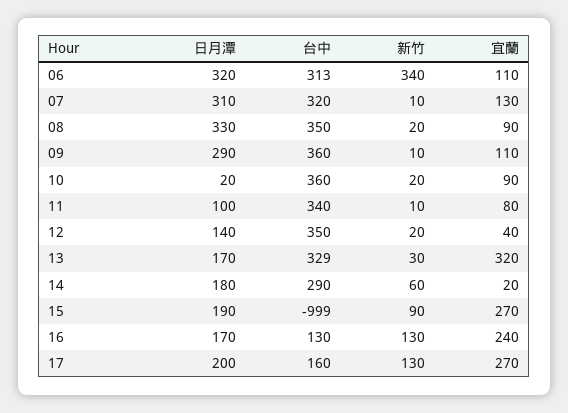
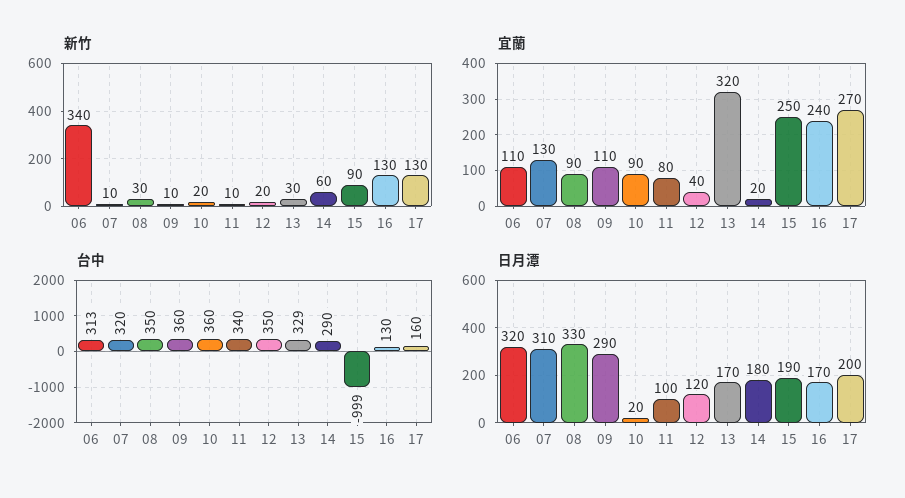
  {
    "日月潭": {
      "06": 320,
      "07": 310,
      "08": 330,
      "09": 290,
      "10": 20,
      "11": 100,
-     "12": 140,
+     "12": 120,
      "13": 170,
      "14": 180,
      "15": 190,
      "16": 170,
      "17": 200
    },
    "台中": {
      "06": 313,
      "07": 320,
      "08": 350,
      "09": 360,
      "10": 360,
      "11": 340,
      "12": 350,
      "13": 329,
      "14": 290,
      "15": -999,
      "16": 130,
      "17": 160
    },
    "新竹": {
      "06": 340,
      "07": 10,
-     "08": 20,
+     "08": 30,
      "09": 10,
      "10": 20,
      "11": 10,
      "12": 20,
      "13": 30,
      "14": 60,
      "15": 90,
      "16": 130,
      "17": 130
    },
    "宜蘭": {
      "06": 110,
      "07": 130,
      "08": 90,
      "09": 110,
      "10": 90,
      "11": 80,
      "12": 40,
      "13": 320,
      "14": 20,
-     "15": 270,
+     "15": 250,
      "16": 240,
      "17": 270
    }
  }

